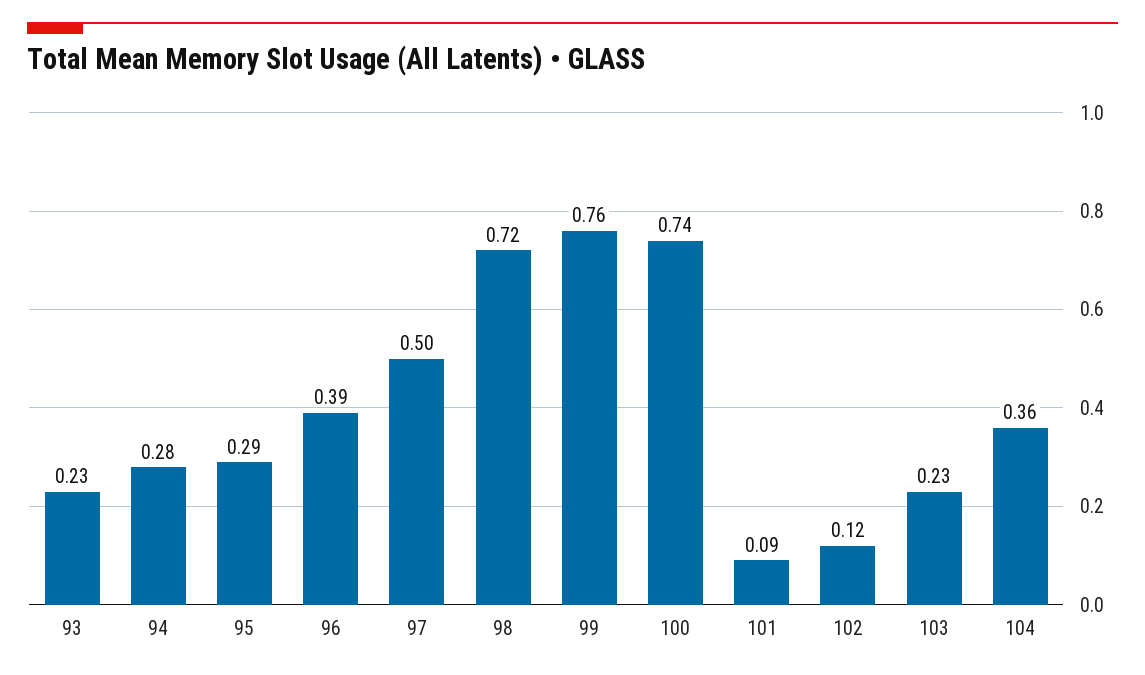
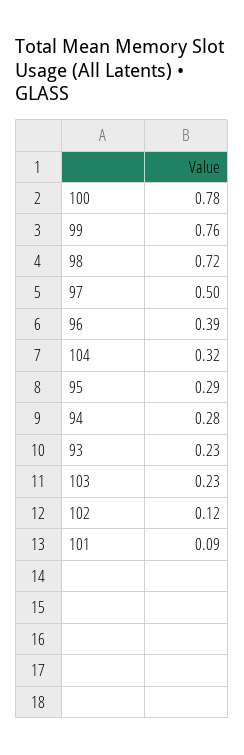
  {
    "93": 0.23,
    "94": 0.28,
    "95": 0.29,
    "96": 0.39,
    "97": 0.5,
    "98": 0.72,
    "99": 0.76,
-   "100": 0.74,
+   "100": 0.78,
    "101": 0.09,
    "102": 0.12,
    "103": 0.23,
-   "104": 0.36
+   "104": 0.32
  }

